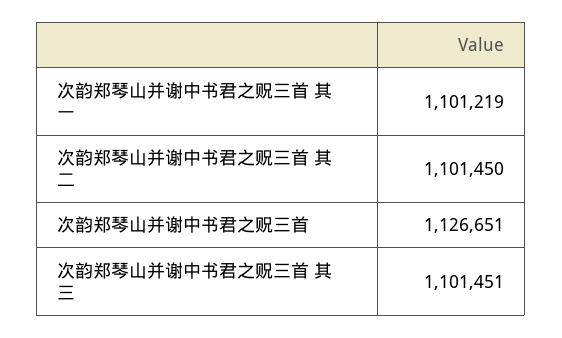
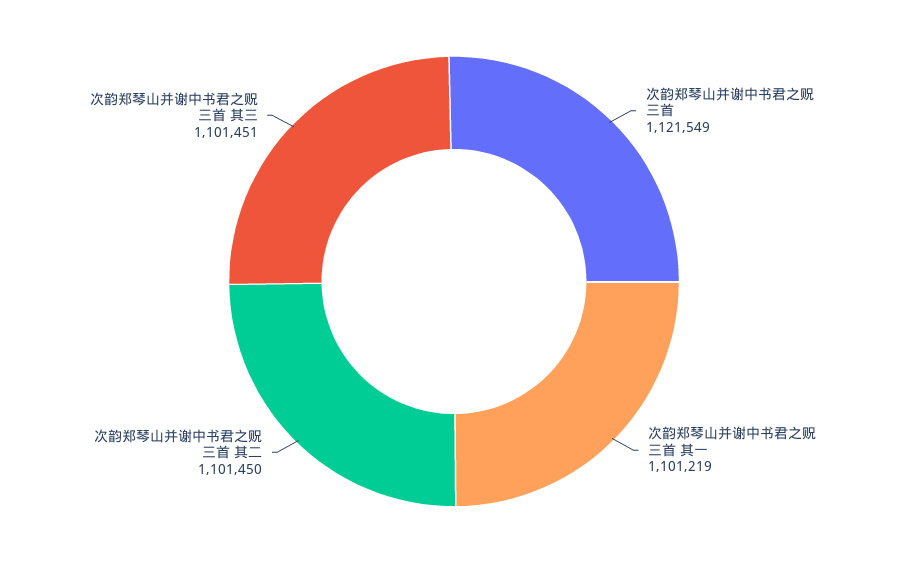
  {
    "次韵郑琴山并谢中书君之贶三首 其一": 1101219,
    "次韵郑琴山并谢中书君之贶三首 其二": 1101450,
-   "次韵郑琴山并谢中书君之贶三首": 1126651,
+   "次韵郑琴山并谢中书君之贶三首": 1121549,
    "次韵郑琴山并谢中书君之贶三首 其三": 1101451
  }

